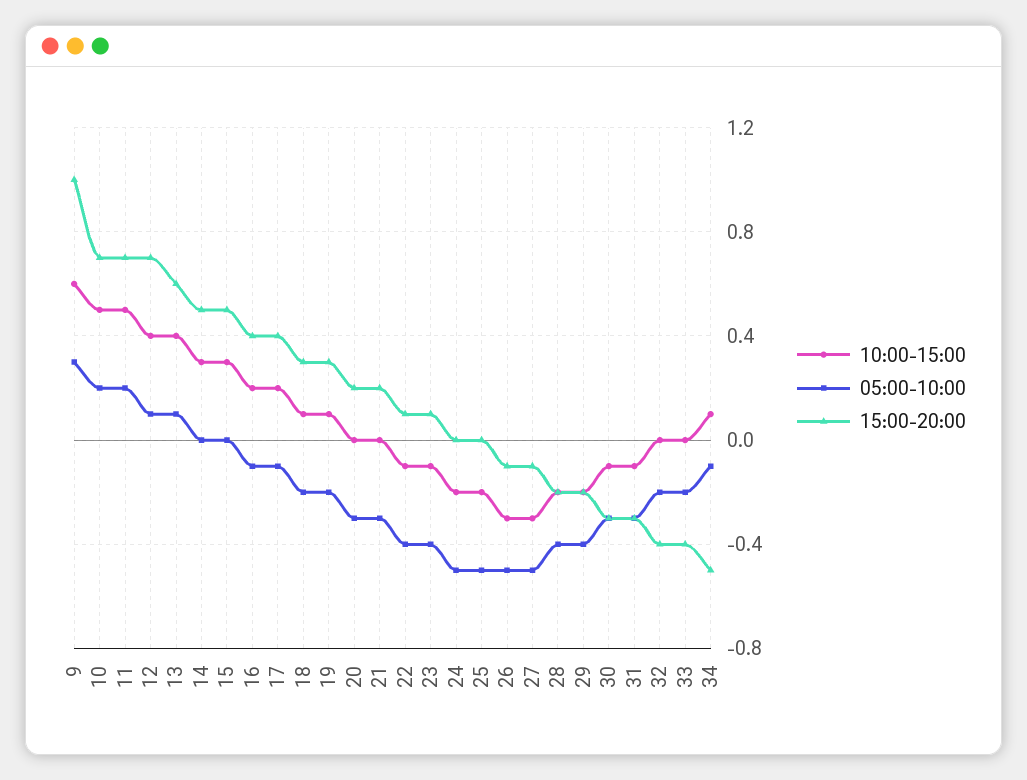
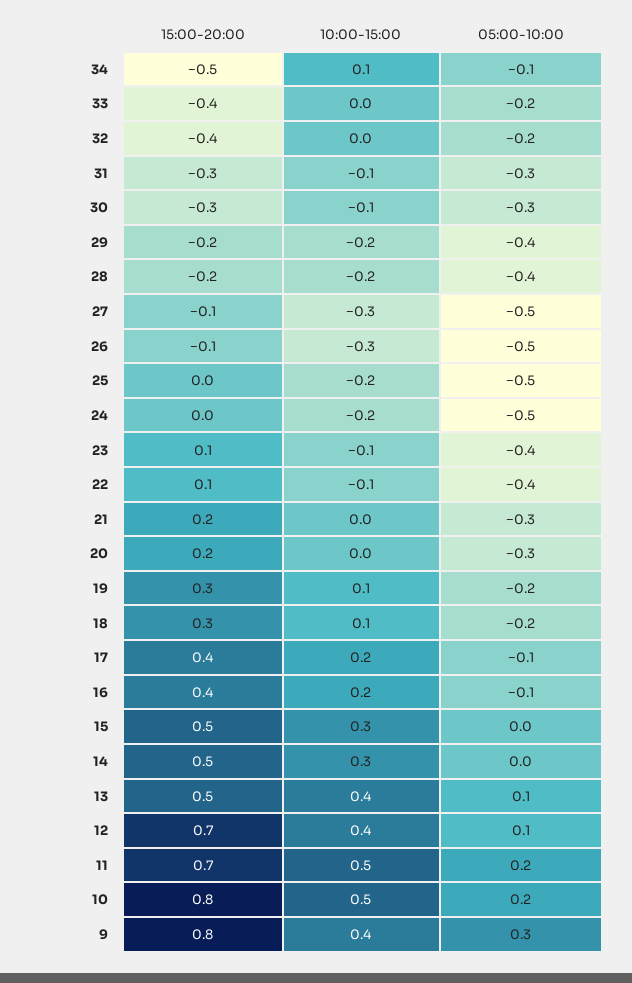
  {
    "10:00-15:00": {
-     "9": 0.6,
+     "9": 0.4,
      "10": 0.5,
      "11": 0.5,
      "12": 0.4,
      "13": 0.4,
      "14": 0.3,
      "15": 0.3,
      "16": 0.2,
      "17": 0.2,
      "18": 0.1,
      "19": 0.1,
      "20": 0,
      "21": 0,
      "22": -0.1,
      "23": -0.1,
      "24": -0.2,
      "25": -0.2,
      "26": -0.3,
      "27": -0.3,
      "28": -0.2,
      "29": -0.2,
      "30": -0.1,
      "31": -0.1,
      "32": 0,
      "33": 0,
      "34": 0.1
    },
    "05:00-10:00": {
      "9": 0.3,
      "10": 0.2,
      "11": 0.2,
      "12": 0.1,
      "13": 0.1,
      "14": 0,
      "15": 0,
      "16": -0.1,
      "17": -0.1,
      "18": -0.2,
      "19": -0.2,
      "20": -0.3,
      "21": -0.3,
      "22": -0.4,
      "23": -0.4,
      "24": -0.5,
      "25": -0.5,
      "26": -0.5,
      "27": -0.5,
      "28": -0.4,
      "29": -0.4,
      "30": -0.3,
      "31": -0.3,
      "32": -0.2,
      "33": -0.2,
      "34": -0.1
    },
    "15:00-20:00": {
-     "9": 1,
+     "9": 0.8,
-     "10": 0.7,
+     "10": 0.8,
      "11": 0.7,
      "12": 0.7,
-     "13": 0.6,
+     "13": 0.5,
      "14": 0.5,
      "15": 0.5,
      "16": 0.4,
      "17": 0.4,
      "18": 0.3,
      "19": 0.3,
      "20": 0.2,
      "21": 0.2,
      "22": 0.1,
      "23": 0.1,
      "24": 0,
      "25": 0,
      "26": -0.1,
      "27": -0.1,
      "28": -0.2,
      "29": -0.2,
      "30": -0.3,
      "31": -0.3,
      "32": -0.4,
      "33": -0.4,
      "34": -0.5
    }
  }

